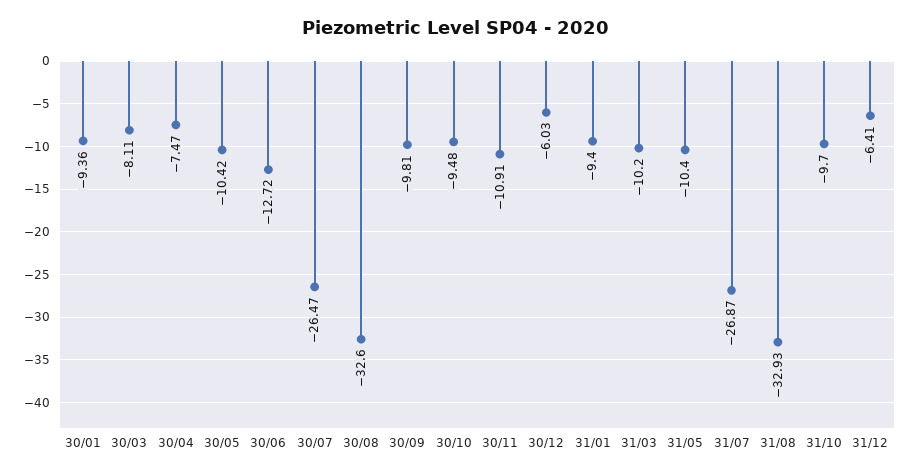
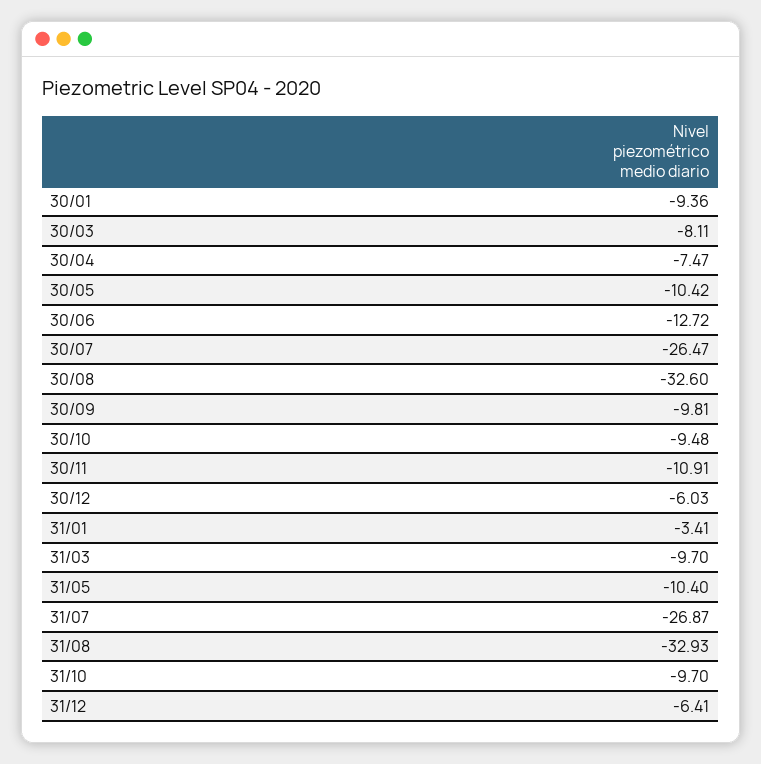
  {
    "30/01": -9.36,
    "30/03": -8.11,
    "30/04": -7.47,
    "30/05": -10.42,
    "30/06": -12.72,
    "30/07": -26.47,
    "30/08": -32.6,
    "30/09": -9.81,
    "30/10": -9.48,
    "30/11": -10.91,
    "30/12": -6.03,
-   "31/01": -9.4,
+   "31/01": -3.41,
-   "31/03": -10.2,
+   "31/03": -9.7,
    "31/05": -10.4,
    "31/07": -26.87,
    "31/08": -32.93,
    "31/10": -9.7,
    "31/12": -6.41
  }

